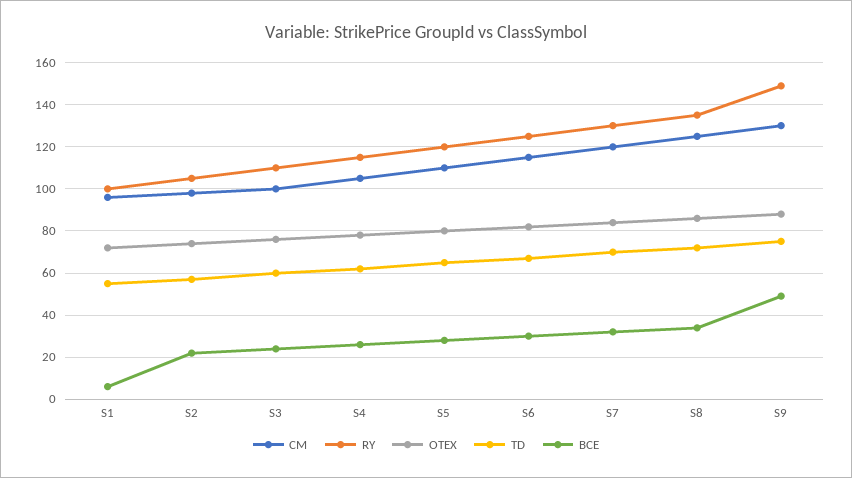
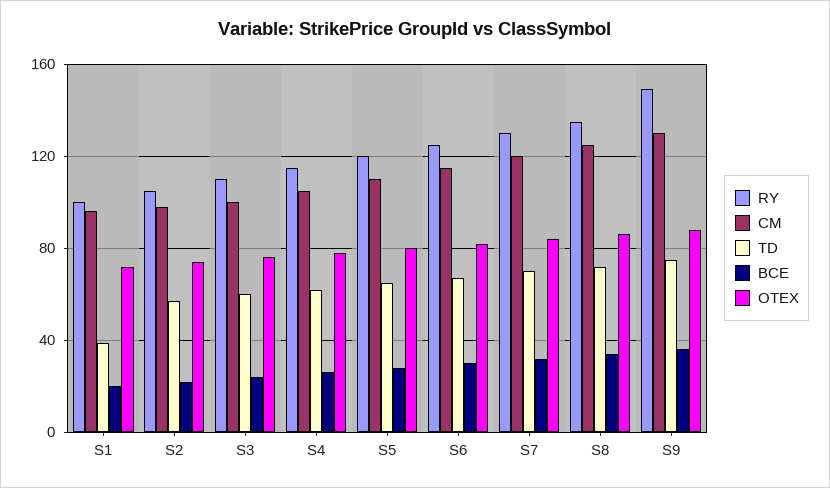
  {
    "CM": {
      "S1": 95,
      "S2": 100,
      "S3": 100,
      "S4": 105,
      "S5": 110,
      "S6": 115,
      "S7": 120,
      "S8": 125,
      "S9": 130
    },
    "RY": {
      "S1": 100,
      "S2": 105,
      "S3": 110,
      "S4": 115,
      "S5": 120,
      "S6": 125,
      "S7": 130,
      "S8": 135,
      "S9": 150
    },
    "OTEX": {
      "S1": 70,
      "S2": 75,
      "S3": 75,
      "S4": 80,
      "S5": 80,
      "S6": 80,
      "S7": 85,
      "S8": 85,
      "S9": 90
    },
    "TD": {
-     "S1": 55,
+     "S1": 40,
      "S2": 55,
      "S3": 60,
      "S4": 60,
      "S5": 65,
      "S6": 65,
      "S7": 70,
      "S8": 70,
      "S9": 75
    },
    "BCE": {
-     "S1": 5,
+     "S1": 20,
      "S2": 20,
      "S3": 25,
      "S4": 25,
      "S5": 30,
      "S6": 30,
      "S7": 30,
      "S8": 35,
-     "S9": 50
+     "S9": 35
    }
  }

